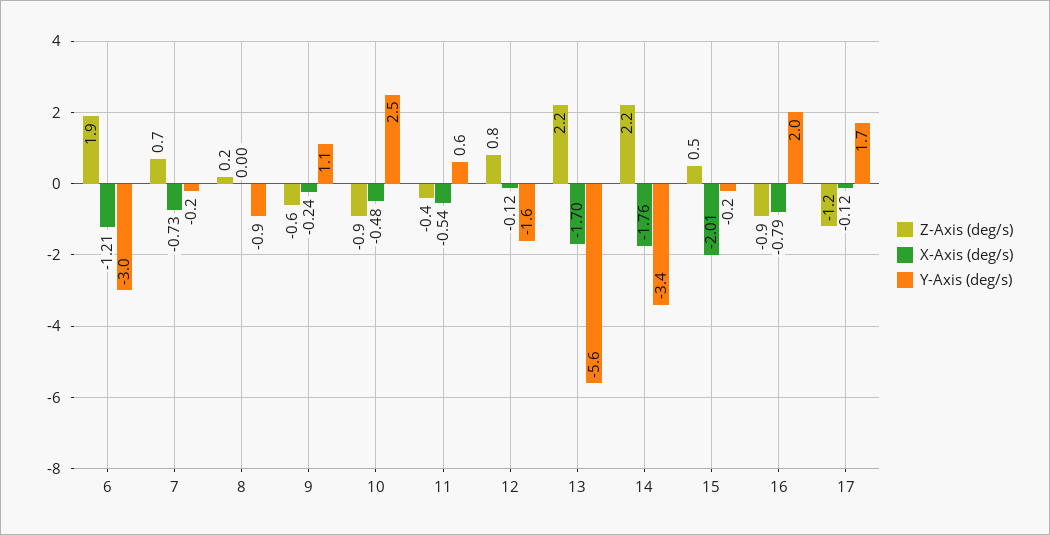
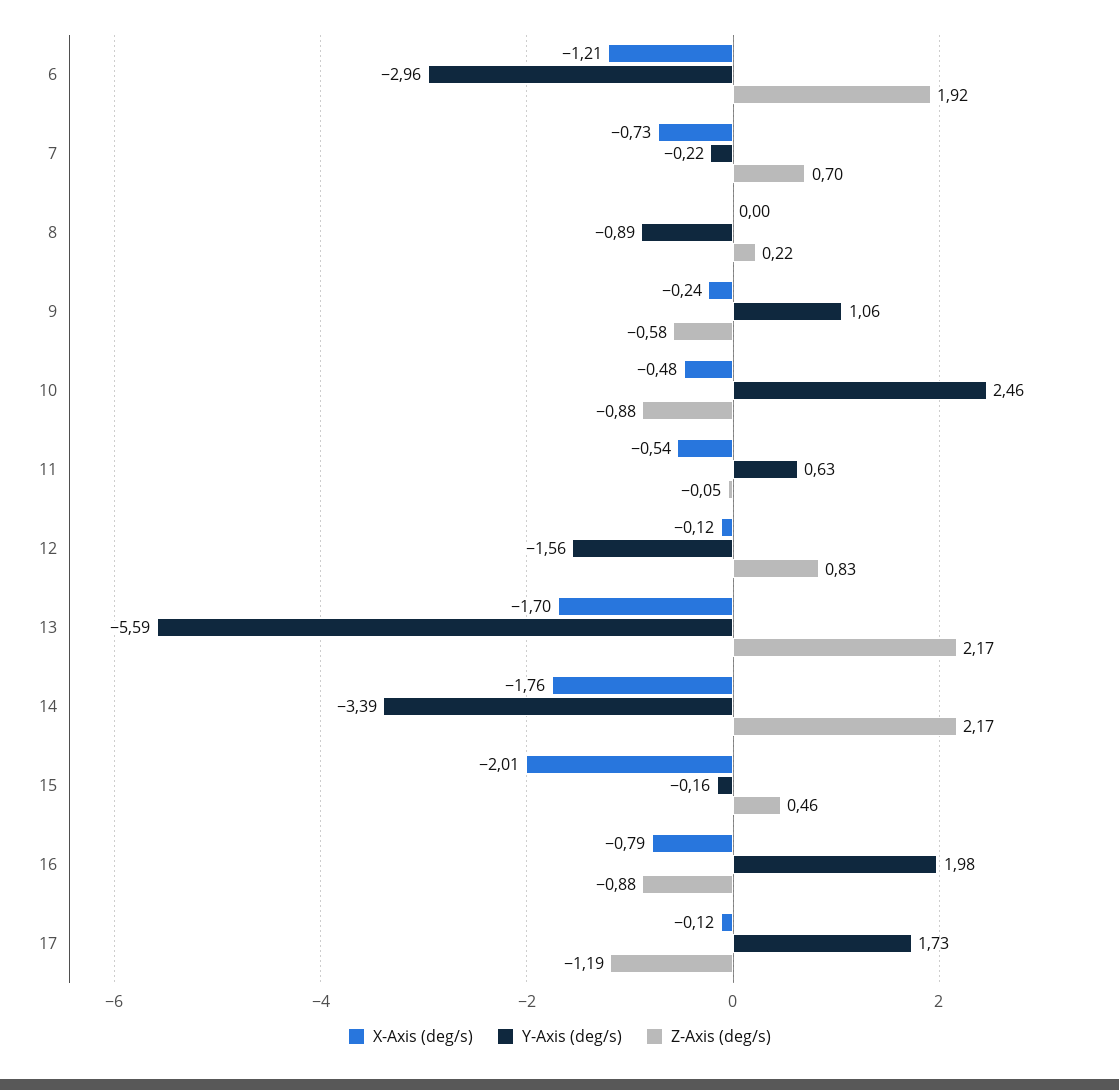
  {
    "Z-Axis (deg/s)": {
      "6": 1.92,
      "7": 0.7,
      "8": 0.22,
      "9": -0.58,
      "10": -0.88,
-     "11": -0.4,
+     "11": -0.05,
      "12": 0.83,
      "13": 2.17,
      "14": 2.17,
      "15": 0.46,
      "16": -0.88,
      "17": -1.19
    },
    "X-Axis (deg/s)": {
      "6": -1.21,
      "7": -0.73,
      "8": 0,
      "9": -0.24,
      "10": -0.48,
      "11": -0.54,
      "12": -0.12,
      "13": -1.7,
      "14": -1.76,
      "15": -2.01,
      "16": -0.79,
      "17": -0.12
    },
    "Y-Axis (deg/s)": {
      "6": -2.96,
      "7": -0.22,
      "8": -0.89,
      "9": 1.06,
      "10": 2.46,
      "11": 0.63,
      "12": -1.56,
      "13": -5.59,
      "14": -3.39,
      "15": -0.16,
      "16": 1.98,
      "17": 1.73
    }
  }

